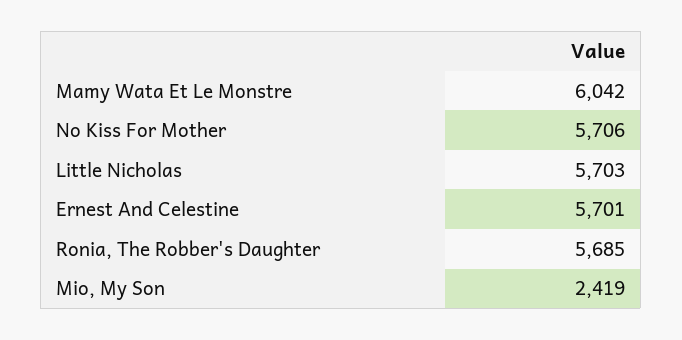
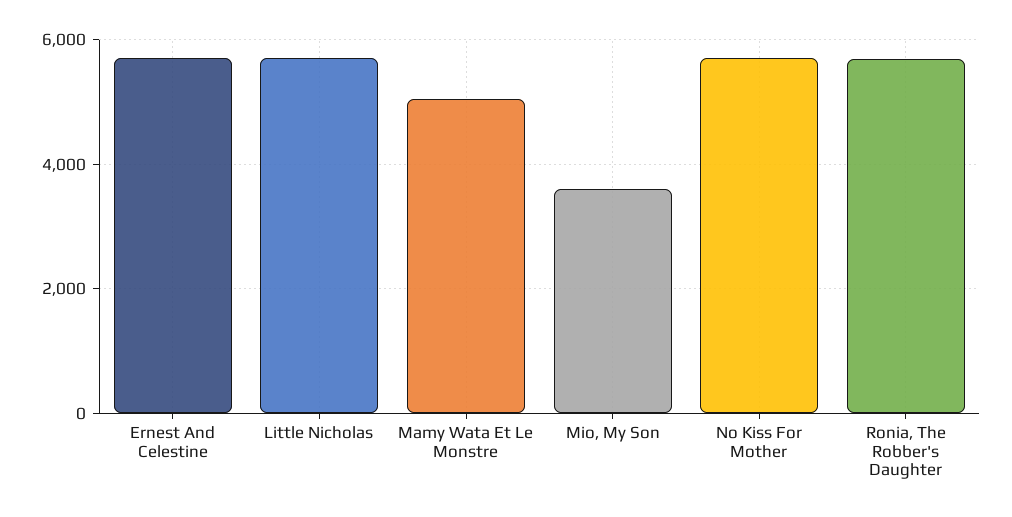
  {
-   "Mamy Wata Et Le Monstre": 6042,
+   "Mamy Wata Et Le Monstre": 5000,
    "No Kiss For Mother": 5706,
    "Little Nicholas": 5703,
    "Ernest And Celestine": 5701,
    "Ronia, The Robber's Daughter": 5685,
-   "Mio, My Son": 2419
+   "Mio, My Son": 3600
  }

